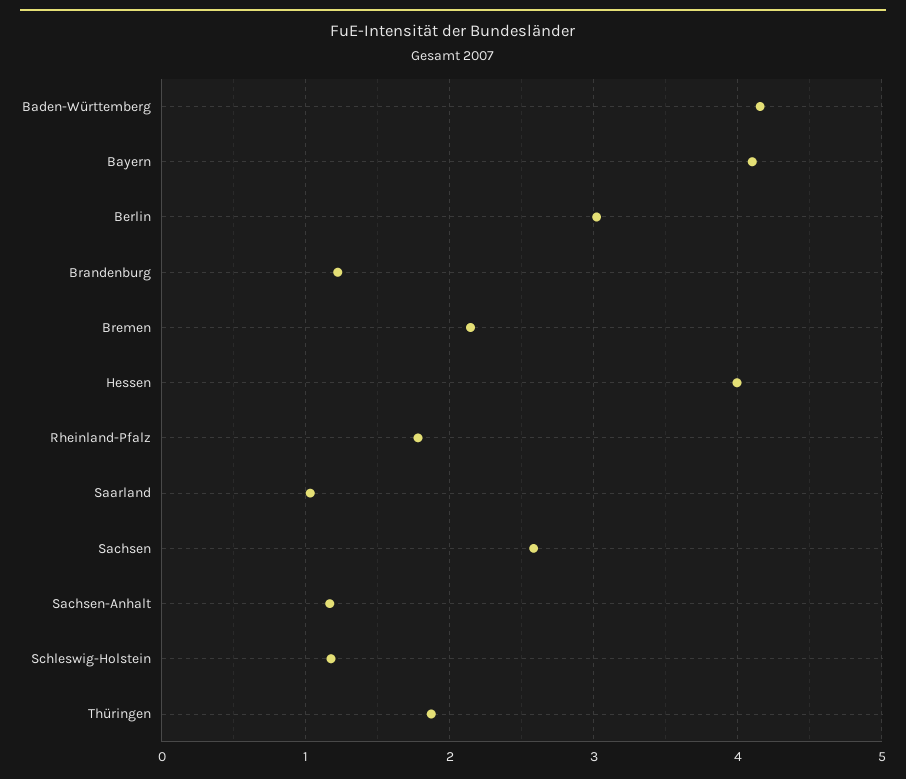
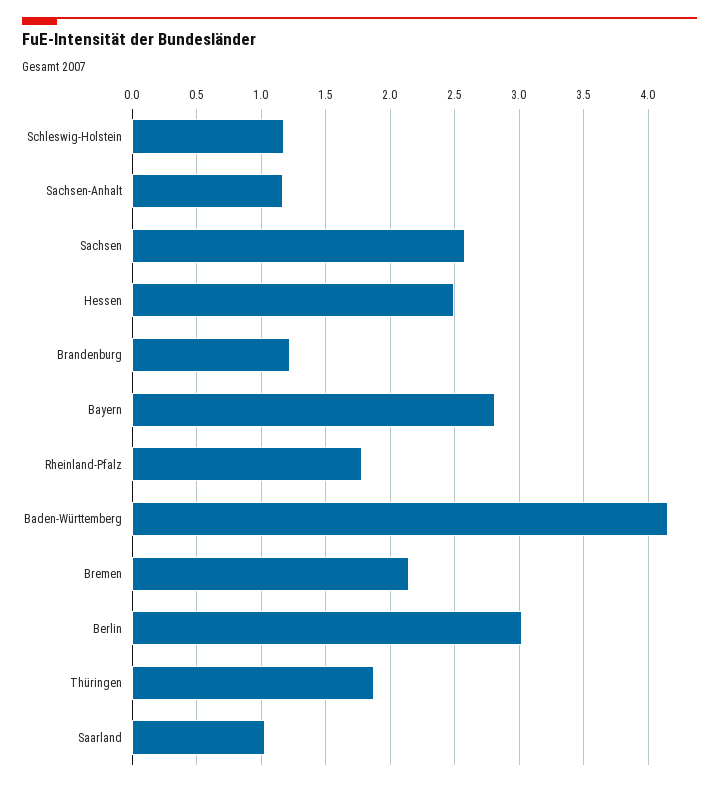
  {
    "Baden-Württemberg": 4.15,
-   "Bayern": 4.1,
+   "Bayern": 2.8,
    "Berlin": 3,
    "Brandenburg": 1.2,
    "Bremen": 2.15,
-   "Hessen": 4,
+   "Hessen": 2.5,
    "Rheinland-Pfalz": 1.8,
    "Saarland": 1.05,
    "Sachsen": 2.6,
    "Sachsen-Anhalt": 1.15,
    "Schleswig-Holstein": 1.2,
    "Thüringen": 1.85
  }

